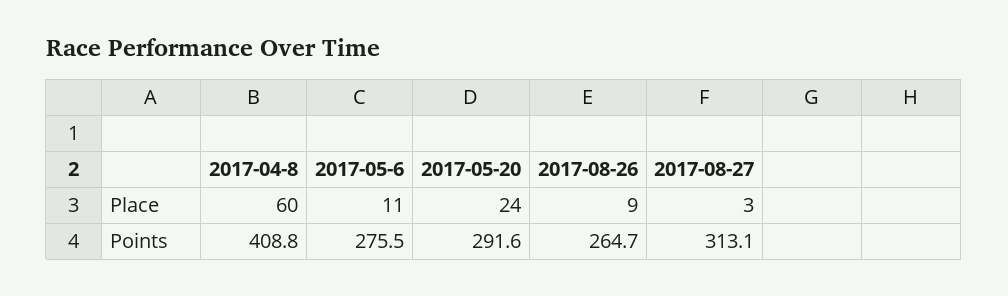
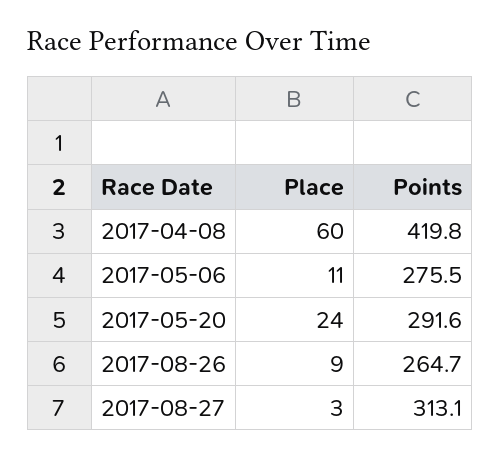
  {
    "2017-04-8": {
      "Place": 60,
-     "Points": 408.8
+     "Points": 419.8
    },
    "2017-05-6": {
      "Place": 11,
      "Points": 275.5
    },
    "2017-05-20": {
      "Place": 24,
      "Points": 291.6
    },
    "2017-08-26": {
      "Place": 9,
      "Points": 264.7
    },
    "2017-08-27": {
      "Place": 3,
      "Points": 313.1
    }
  }

